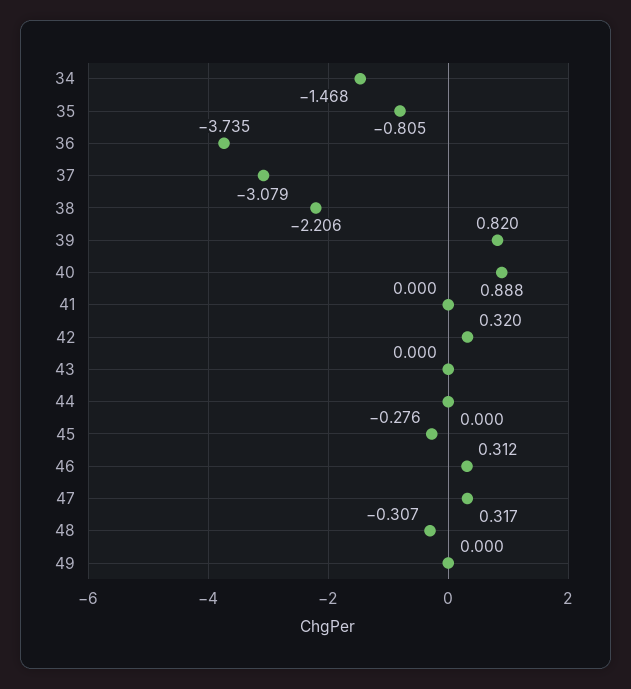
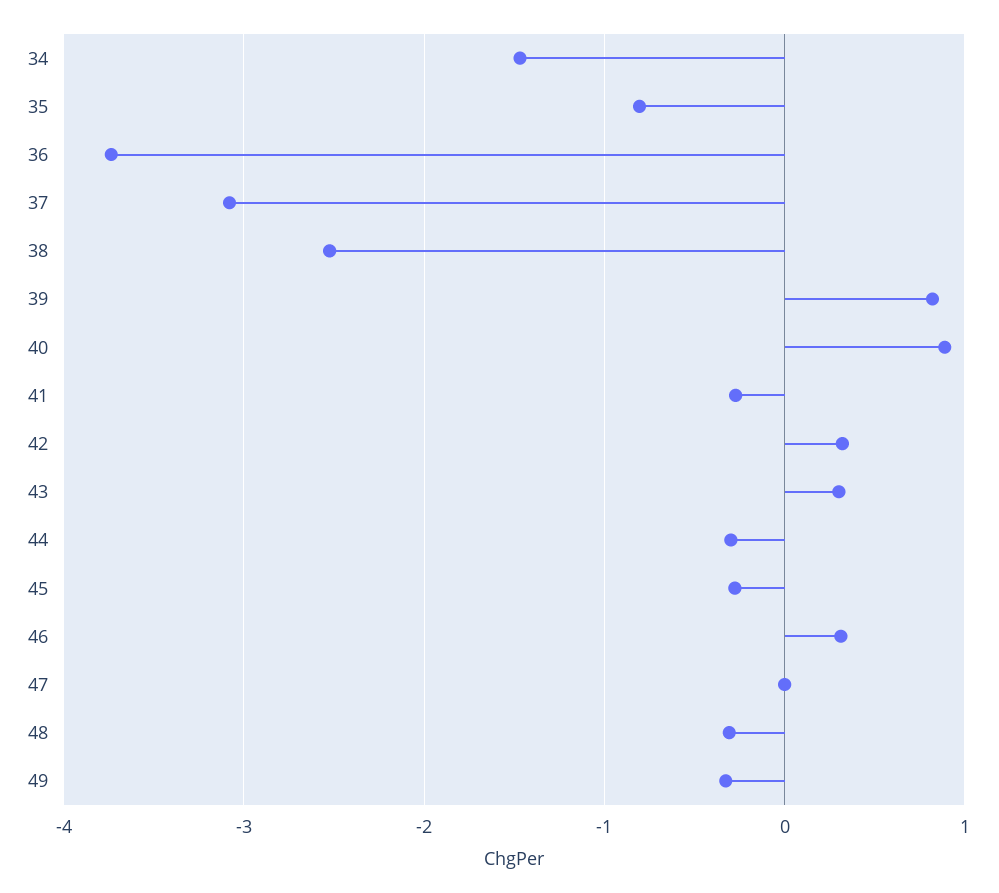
  {
    "34": -1.468,
    "35": -0.805,
    "36": -3.735,
    "37": -3.079,
-   "38": -2.206,
+   "38": -2.5,
    "39": 0.82,
    "40": 0.888,
-   "41": 0,
+   "41": -0.3,
    "42": 0.32,
-   "43": 0,
+   "43": 0.3,
-   "44": 0,
+   "44": -0.3,
    "45": -0.276,
    "46": 0.312,
-   "47": 0.317,
+   "47": 0,
    "48": -0.307,
-   "49": 0
+   "49": -0.3
  }

